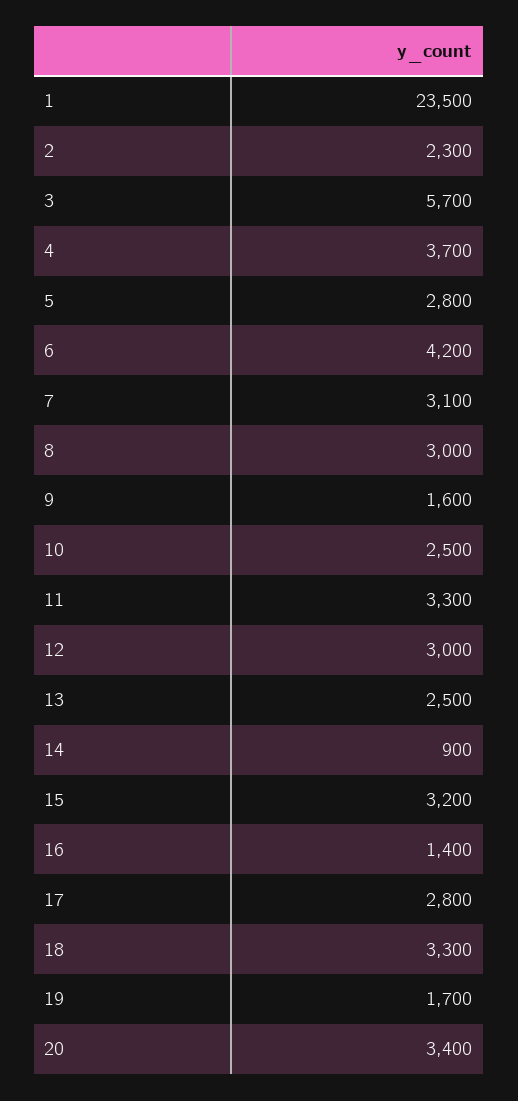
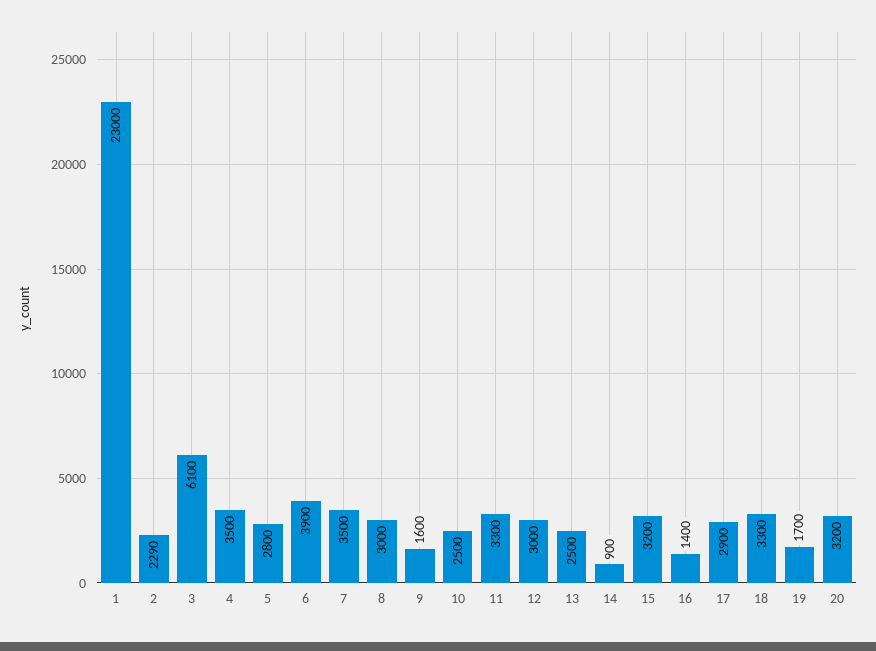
  {
-   "1": 23500,
+   "1": 23000,
-   "2": 2300,
+   "2": 2290,
-   "3": 5700,
+   "3": 6100,
-   "4": 3700,
+   "4": 3500,
    "5": 2800,
-   "6": 4200,
+   "6": 3900,
-   "7": 3100,
+   "7": 3500,
    "8": 3000,
    "9": 1600,
    "10": 2500,
    "11": 3300,
    "12": 3000,
    "13": 2500,
    "14": 900,
    "15": 3200,
    "16": 1400,
-   "17": 2800,
+   "17": 2900,
    "18": 3300,
    "19": 1700,
-   "20": 3400
+   "20": 3200
  }

